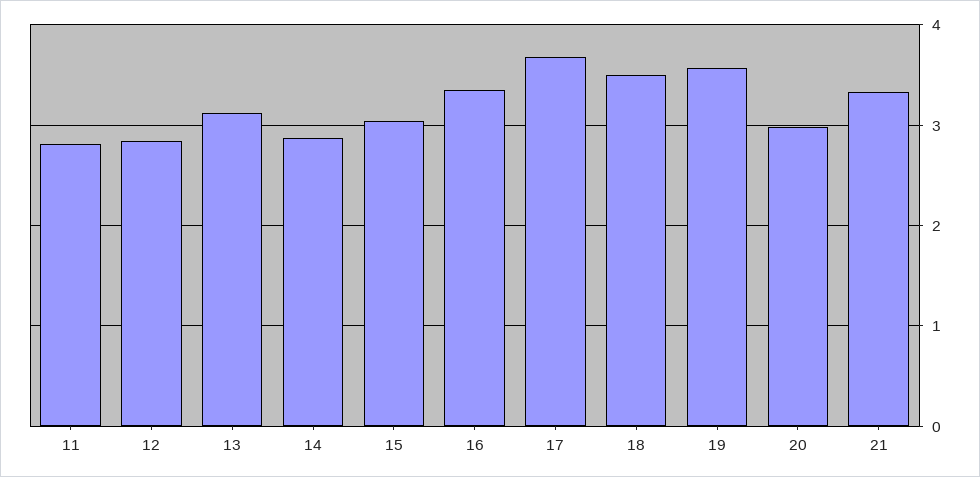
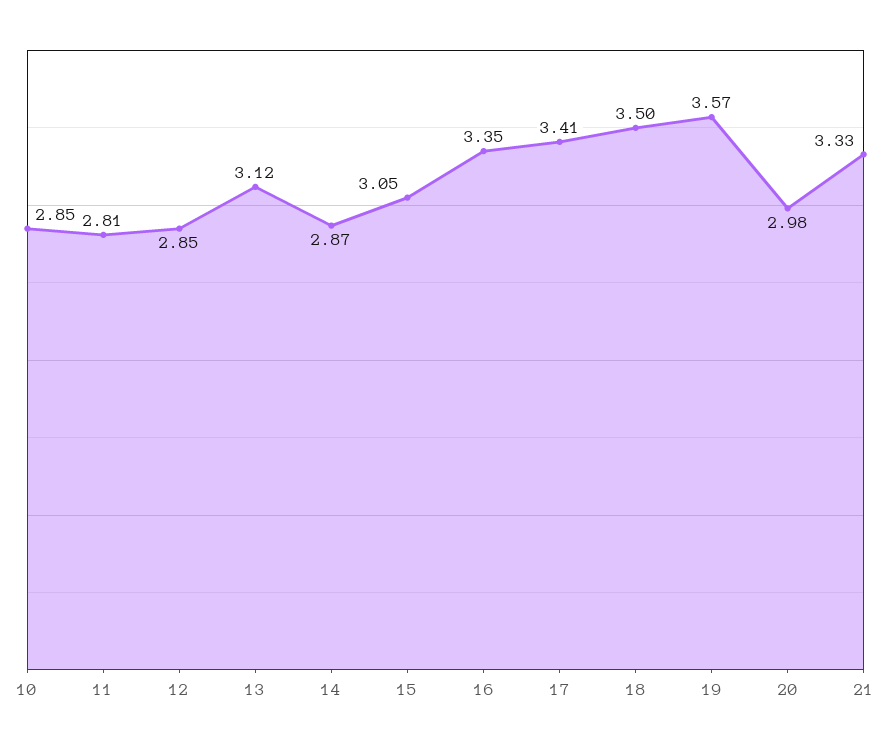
  {
    "11": 2.81,
    "12": 2.85,
    "13": 3.12,
    "14": 2.87,
    "15": 3.05,
    "16": 3.35,
-   "17": 3.7,
+   "17": 3.41,
    "18": 3.5,
    "19": 3.57,
    "20": 2.98,
-   "21": 3.33
+   "21": 3.33,
+   "10": 2.85
  }

